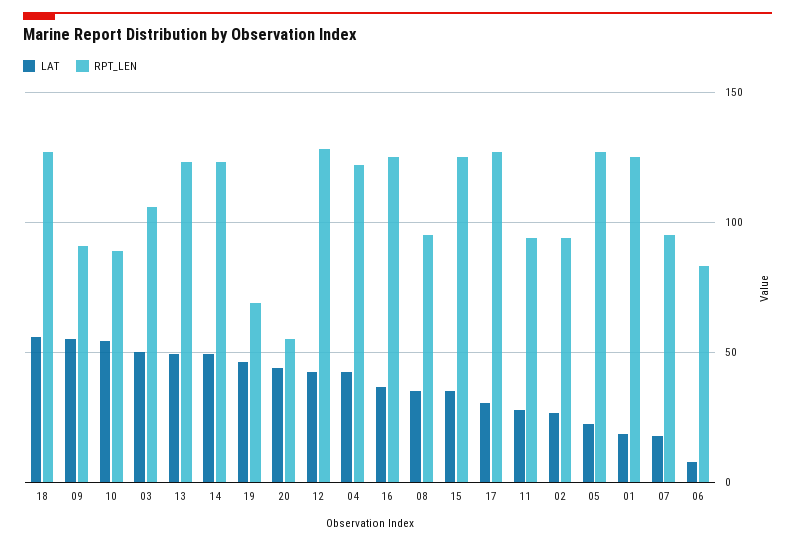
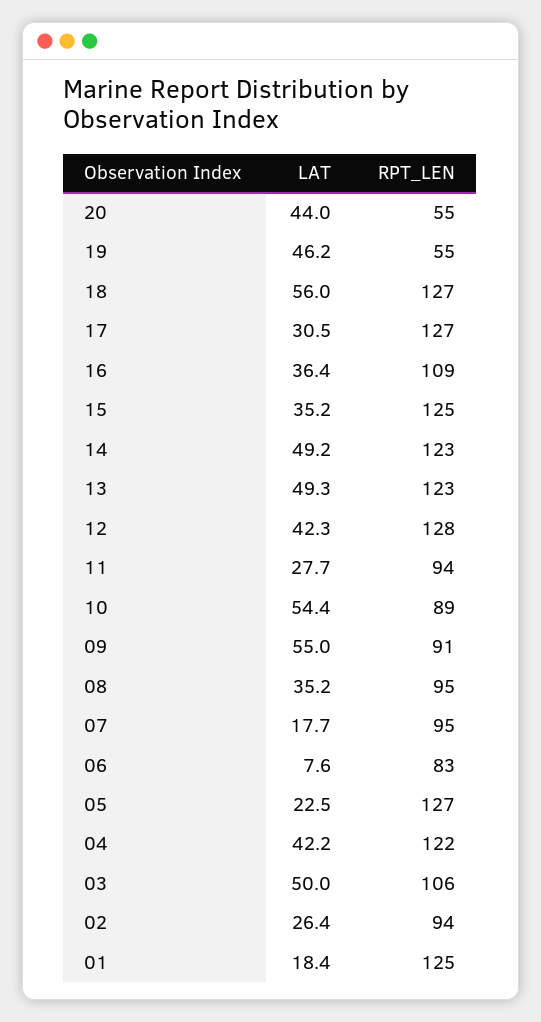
  {
    "LAT": {
      "18": 56,
      "09": 55,
      "10": 54.4,
      "03": 50,
      "13": 49.3,
      "14": 49.2,
      "19": 46.2,
      "20": 44,
      "12": 42.3,
      "04": 42.2,
      "16": 36.4,
      "08": 35.2,
      "15": 35.2,
      "17": 30.5,
      "11": 27.7,
      "02": 26.4,
      "05": 22.5,
      "01": 18.4,
      "07": 17.7,
      "06": 7.6
    },
    "RPT_LEN": {
      "18": 127,
      "09": 91,
      "10": 89,
      "03": 106,
      "13": 123,
      "14": 123,
-     "19": 70,
+     "19": 55,
      "20": 55,
      "12": 128,
      "04": 122,
-     "16": 125,
+     "16": 109,
      "08": 95,
      "15": 125,
      "17": 127,
      "11": 94,
      "02": 94,
      "05": 127,
      "01": 125,
      "07": 95,
      "06": 83
    }
  }

